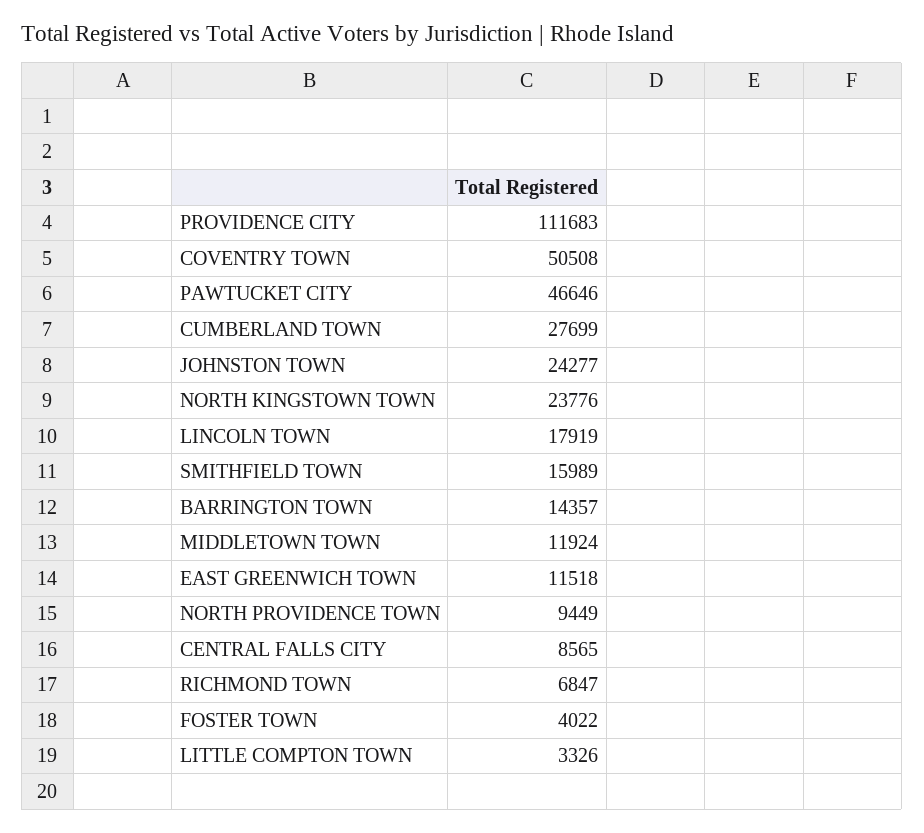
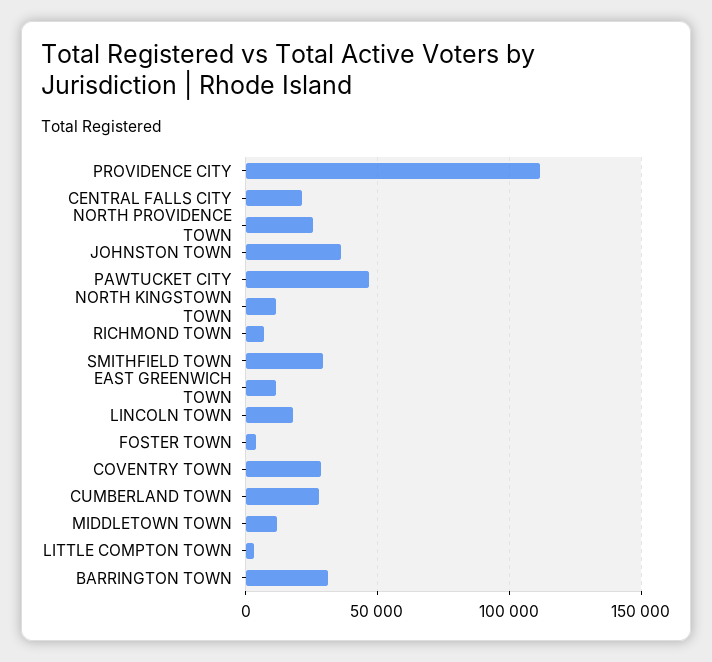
  {
    "PROVIDENCE CITY": 111683,
-   "COVENTRY TOWN": 50508,
+   "COVENTRY TOWN": 30000,
    "PAWTUCKET CITY": 46646,
    "CUMBERLAND TOWN": 27699,
-   "JOHNSTON TOWN": 24277,
+   "JOHNSTON TOWN": 35000,
-   "NORTH KINGSTOWN TOWN": 23776,
+   "NORTH KINGSTOWN TOWN": 10000,
    "LINCOLN TOWN": 17919,
-   "SMITHFIELD TOWN": 15989,
+   "SMITHFIELD TOWN": 30000,
-   "BARRINGTON TOWN": 14357,
+   "BARRINGTON TOWN": 30000,
    "MIDDLETOWN TOWN": 11924,
    "EAST GREENWICH TOWN": 11518,
-   "NORTH PROVIDENCE TOWN": 9449,
+   "NORTH PROVIDENCE TOWN": 25000,
-   "CENTRAL FALLS CITY": 8565,
+   "CENTRAL FALLS CITY": 20000,
    "RICHMOND TOWN": 6847,
    "FOSTER TOWN": 4022,
    "LITTLE COMPTON TOWN": 3326
  }

